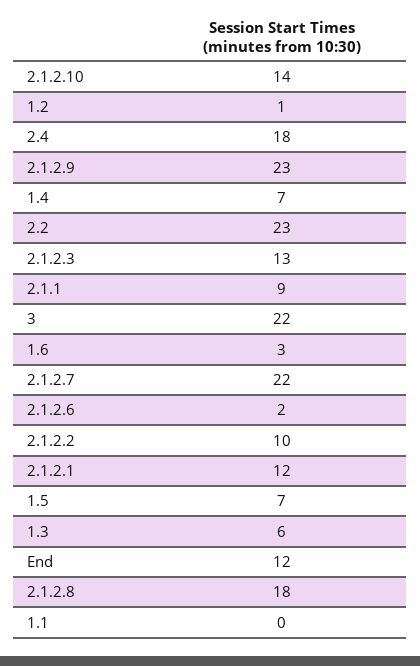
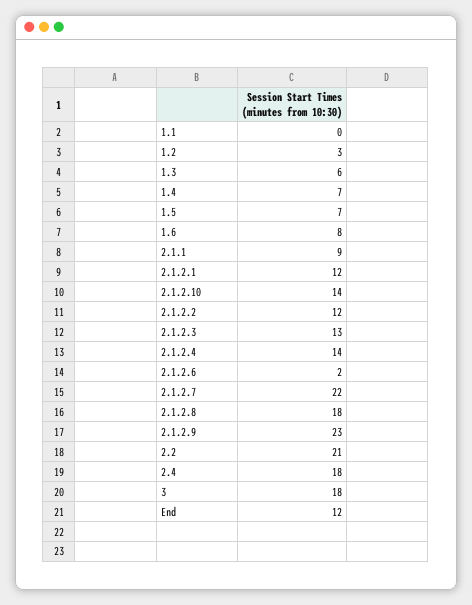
  {
    "2.1.2.10": 14,
-   "1.2": 1,
+   "1.2": 3,
    "2.4": 18,
    "2.1.2.9": 23,
    "1.4": 7,
-   "2.2": 23,
+   "2.2": 21,
    "2.1.2.3": 13,
    "2.1.1": 9,
-   "3": 22,
+   "3": 18,
-   "1.6": 3,
+   "1.6": 8,
    "2.1.2.7": 22,
    "2.1.2.6": 2,
-   "2.1.2.2": 10,
+   "2.1.2.2": 12,
    "2.1.2.1": 12,
    "1.5": 7,
    "1.3": 6,
    "End": 12,
    "2.1.2.8": 18,
-   "1.1": 0
+   "1.1": 0,
+   "2.1.2.4": 14
  }

